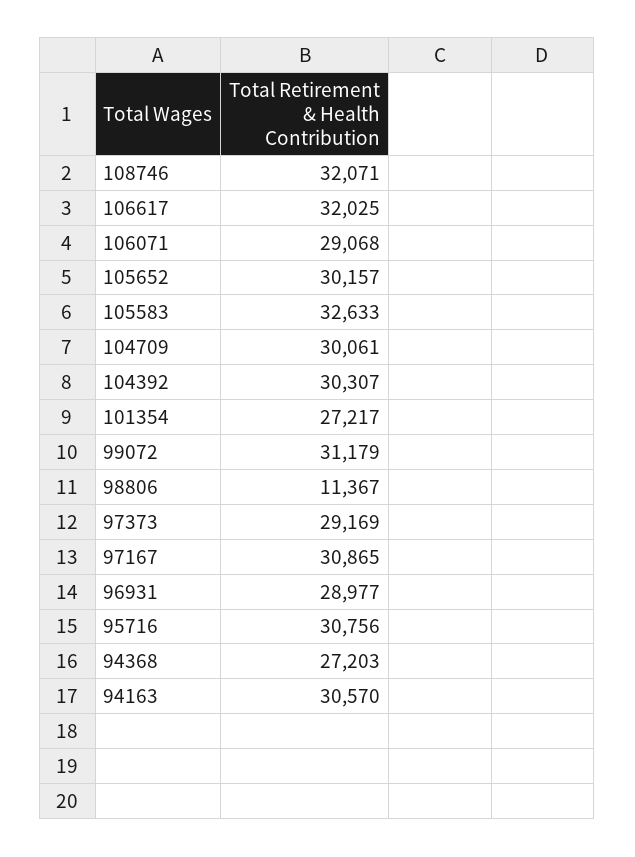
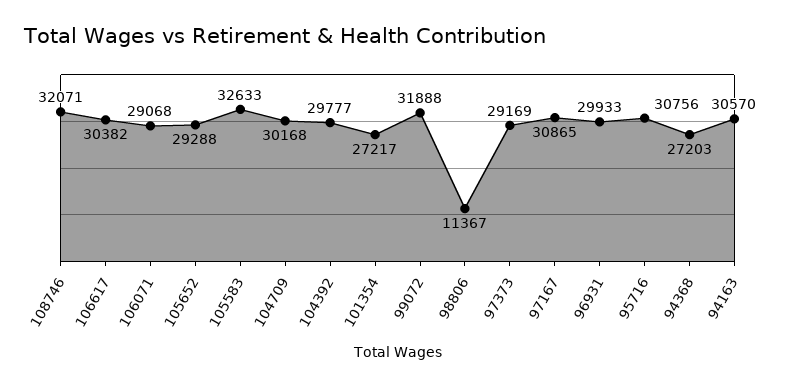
  {
    "108746": 32071,
-   "106617": 32025,
+   "106617": 30382,
    "106071": 29068,
-   "105652": 30157,
+   "105652": 29288,
    "105583": 32633,
-   "104709": 30061,
+   "104709": 30168,
-   "104392": 30307,
+   "104392": 29777,
    "101354": 27217,
-   "99072": 31179,
+   "99072": 31888,
    "98806": 11367,
    "97373": 29169,
    "97167": 30865,
-   "96931": 28977,
+   "96931": 29933,
    "95716": 30756,
    "94368": 27203,
    "94163": 30570
  }

